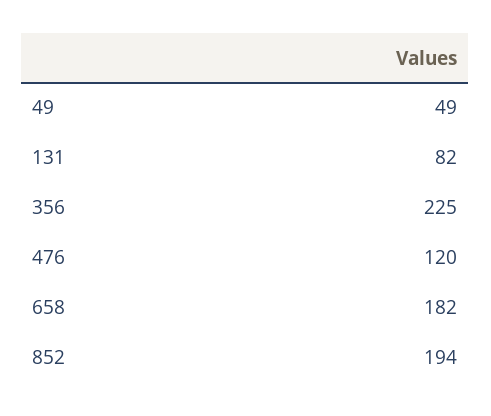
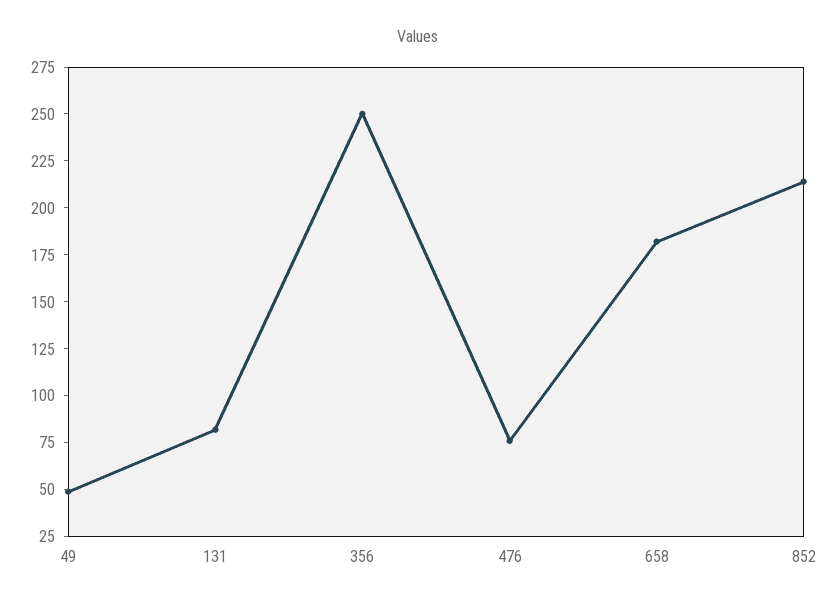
  {
    "49": 49,
    "131": 82,
-   "356": 225,
+   "356": 250,
-   "476": 120,
+   "476": 75,
    "658": 182,
-   "852": 194
+   "852": 215
  }

